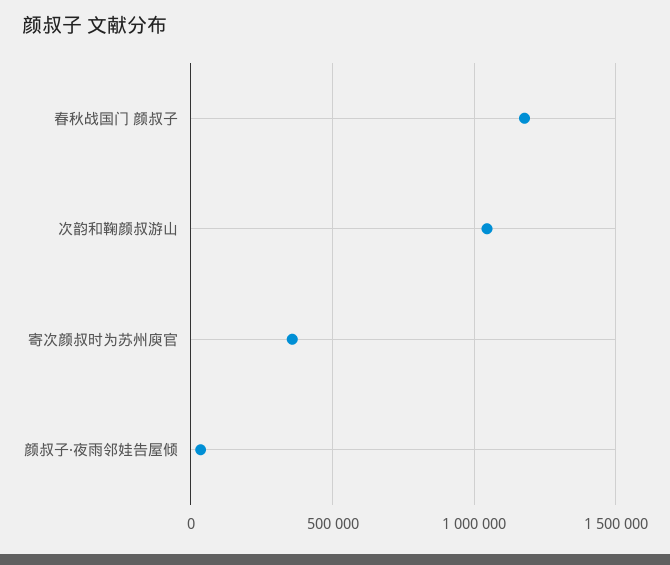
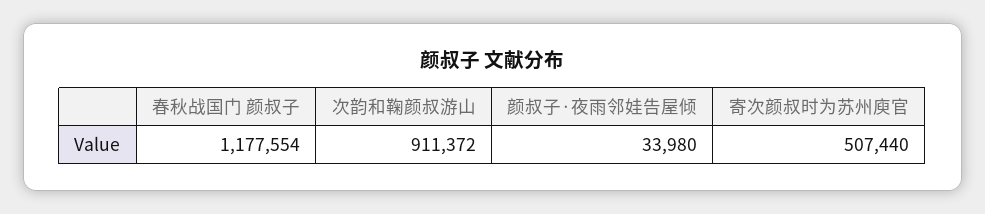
  {
    "春秋战国门 颜叔子": 1177554,
-   "次韵和鞠颜叔游山": 1050000,
+   "次韵和鞠颜叔游山": 911372,
-   "寄次颜叔时为苏州庾官": 350000,
+   "寄次颜叔时为苏州庾官": 507440,
    "颜叔子·夜雨邻娃告屋倾": 33980
  }

